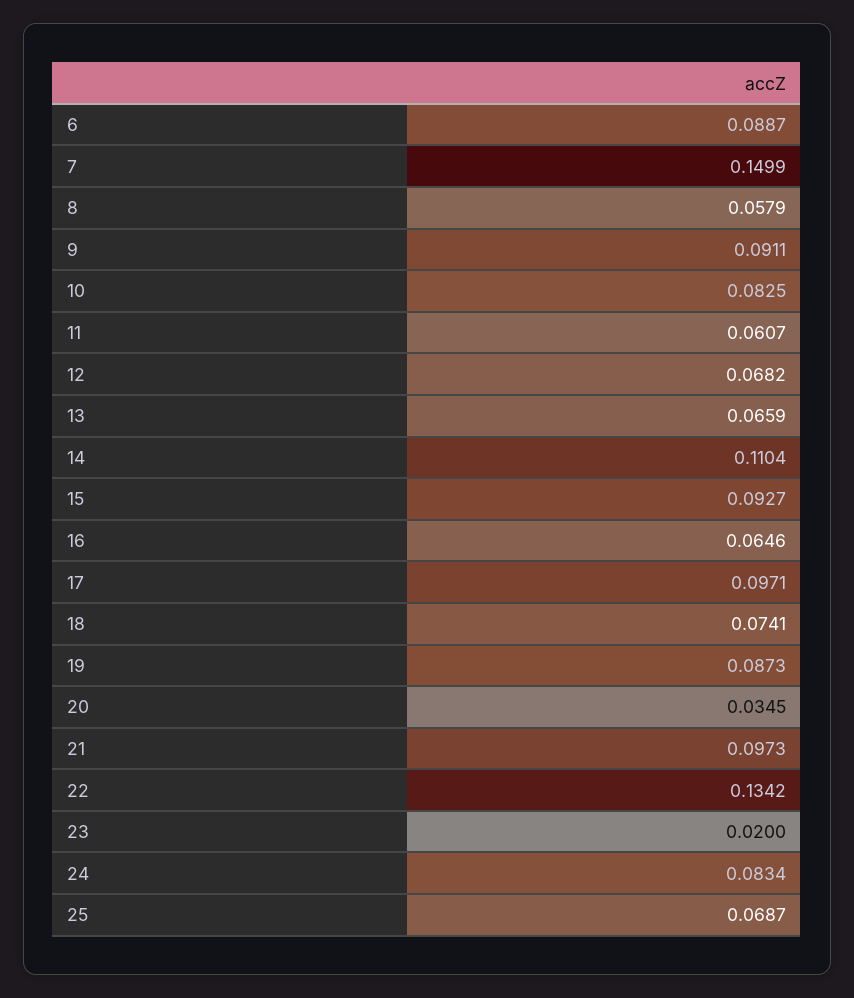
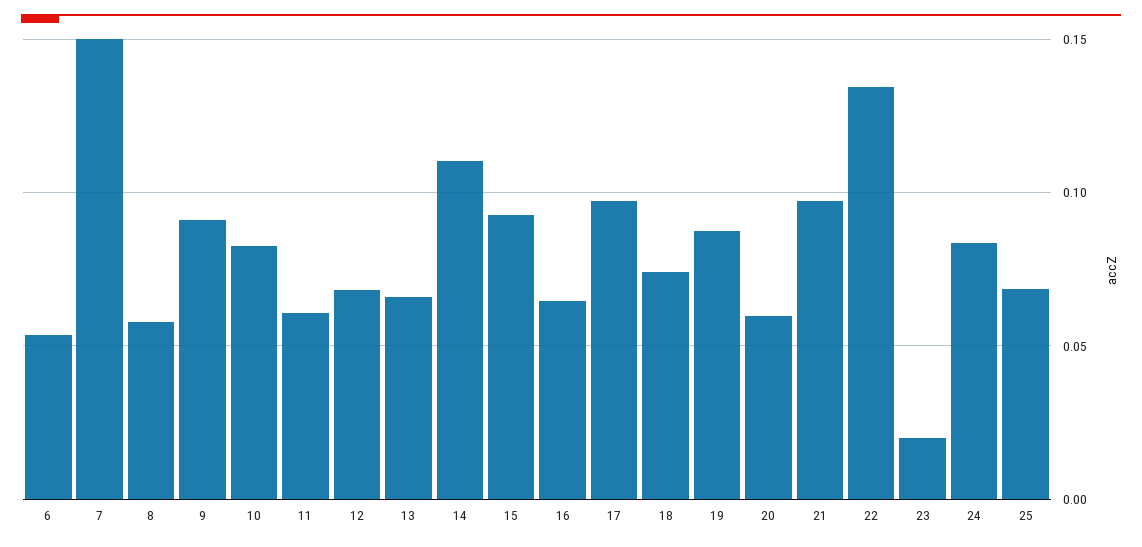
  {
-   "6": 0.0887,
+   "6": 0.055,
    "7": 0.1499,
    "8": 0.0579,
    "9": 0.0911,
    "10": 0.0825,
    "11": 0.0607,
    "12": 0.0682,
    "13": 0.0659,
    "14": 0.1104,
    "15": 0.0927,
    "16": 0.0646,
    "17": 0.0971,
    "18": 0.0741,
    "19": 0.0873,
-   "20": 0.0345,
+   "20": 0.06,
    "21": 0.0973,
    "22": 0.1342,
    "23": 0.02,
    "24": 0.0834,
    "25": 0.0687
  }

